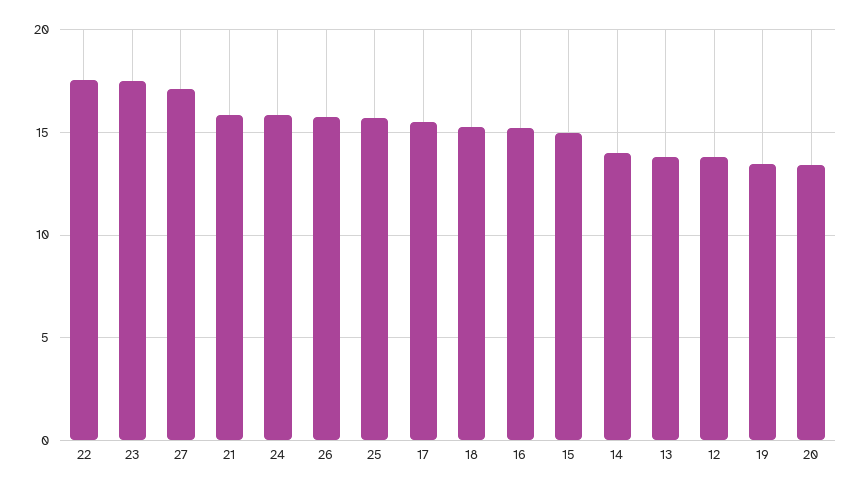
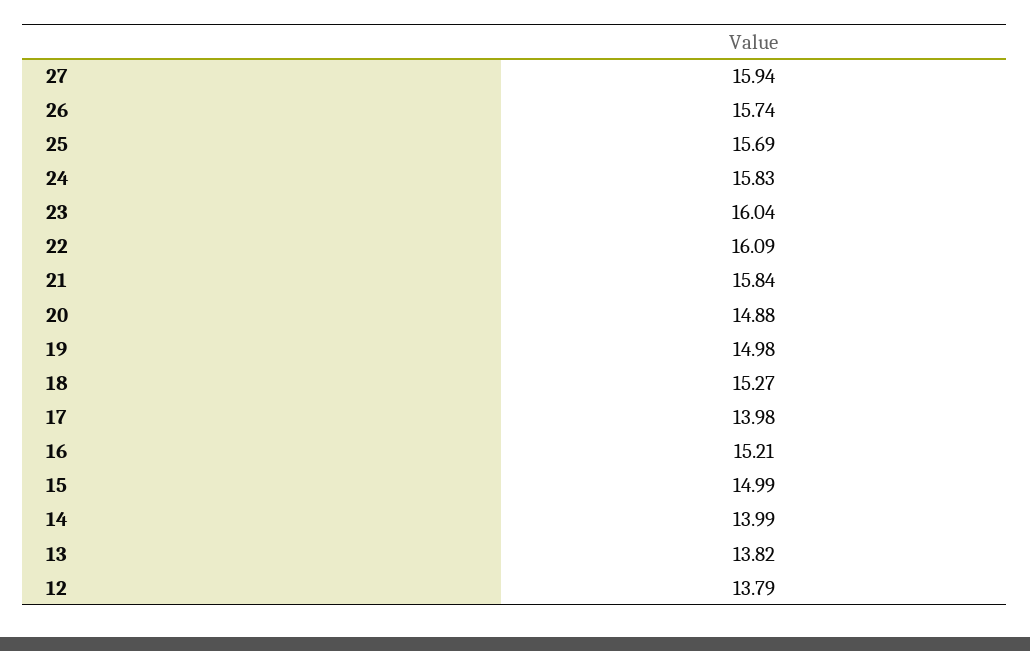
  {
-   "22": 17.5,
+   "22": 16.09,
-   "23": 17.5,
+   "23": 16.04,
-   "27": 17,
+   "27": 15.94,
    "21": 15.84,
    "24": 15.83,
    "26": 15.74,
    "25": 15.69,
-   "17": 15.5,
+   "17": 13.98,
    "18": 15.27,
    "16": 15.21,
    "15": 14.99,
    "14": 13.99,
    "13": 13.82,
    "12": 13.79,
-   "19": 13.5,
+   "19": 14.98,
-   "20": 13.5
+   "20": 14.88
  }

